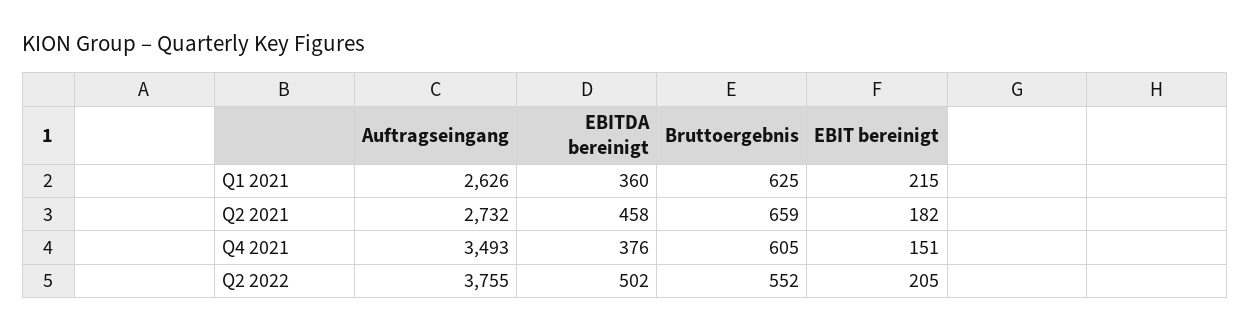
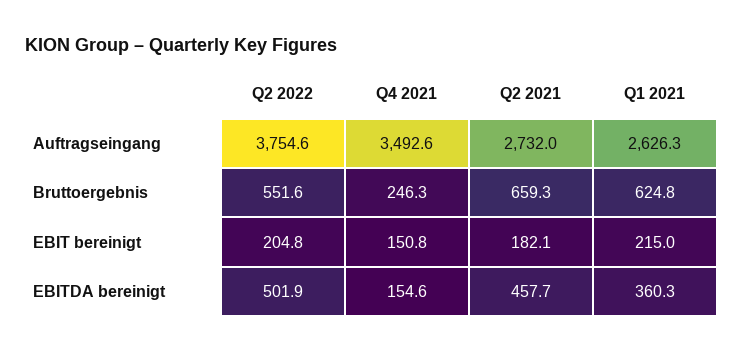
  {
    "Auftragseingang": {
      "Q1 2021": 2626.3,
      "Q2 2021": 2732,
      "Q4 2021": 3492.6,
      "Q2 2022": 3754.6
    },
    "EBITDA bereinigt": {
      "Q1 2021": 360.3,
      "Q2 2021": 457.7,
-     "Q4 2021": 376,
+     "Q4 2021": 154.6,
      "Q2 2022": 501.9
    },
    "Bruttoergebnis": {
      "Q1 2021": 624.8,
      "Q2 2021": 659.3,
-     "Q4 2021": 605,
+     "Q4 2021": 246.3,
      "Q2 2022": 551.6
    },
    "EBIT bereinigt": {
      "Q1 2021": 215,
      "Q2 2021": 182.1,
      "Q4 2021": 150.8,
      "Q2 2022": 204.8
    }
  }

